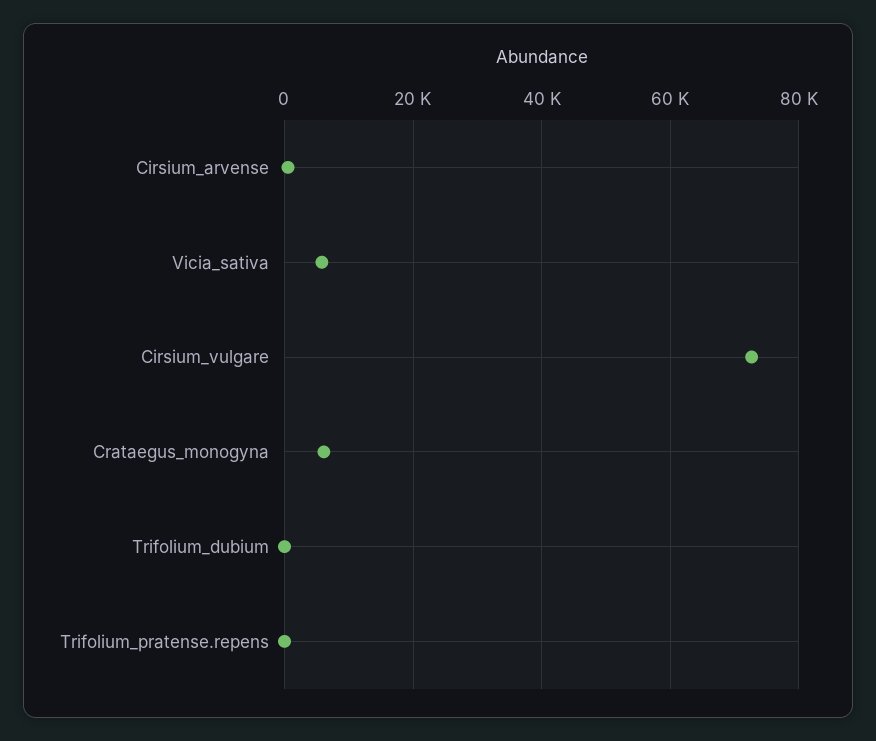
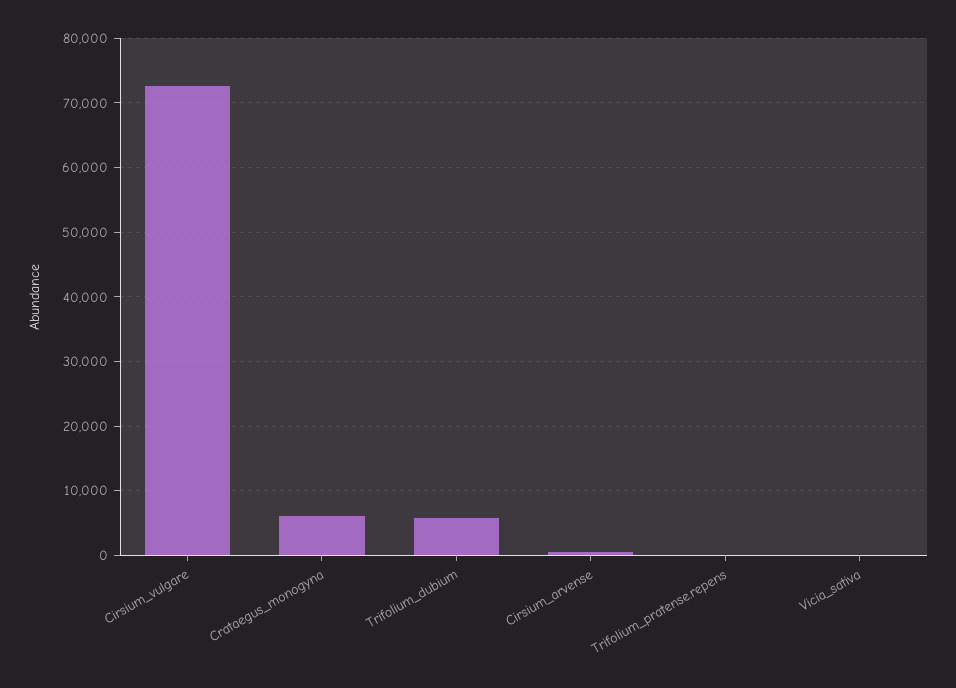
  {
    "Cirsium_arvense": 1000,
-   "Vicia_sativa": 6000,
+   "Vicia_sativa": 0,
    "Cirsium_vulgare": 73000,
    "Crataegus_monogyna": 6000,
-   "Trifolium_dubium": 0,
+   "Trifolium_dubium": 6000,
    "Trifolium_pratense.repens": 0
  }

